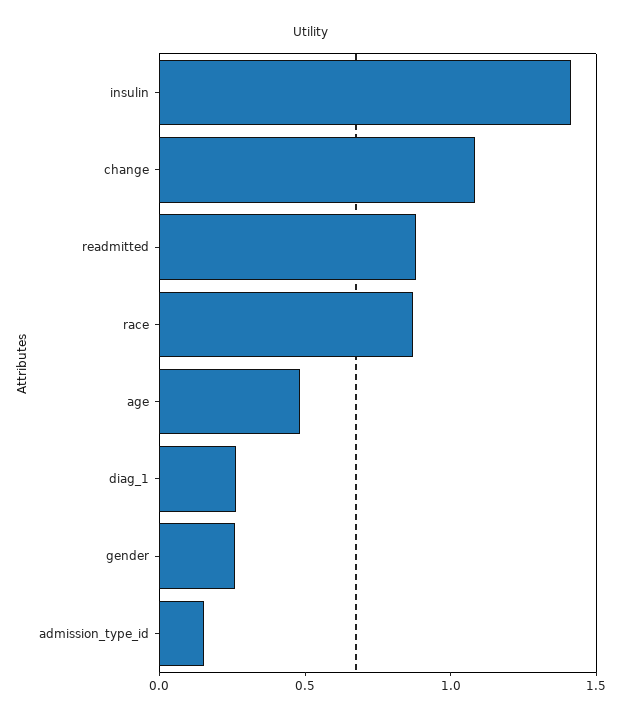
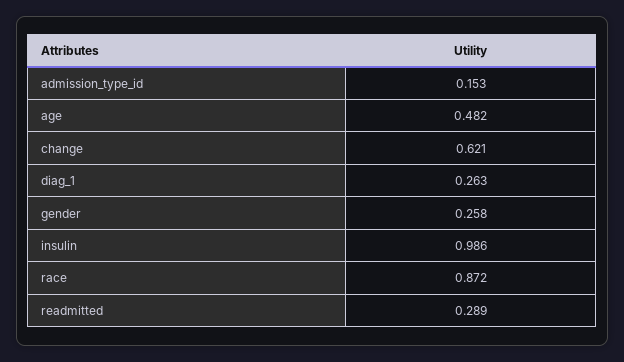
  {
-   "insulin": 1.4,
+   "insulin": 0.986,
-   "change": 1.1,
+   "change": 0.621,
-   "readmitted": 0.9,
+   "readmitted": 0.289,
    "race": 0.872,
    "age": 0.482,
    "diag_1": 0.263,
    "gender": 0.258,
    "admission_type_id": 0.153
  }

